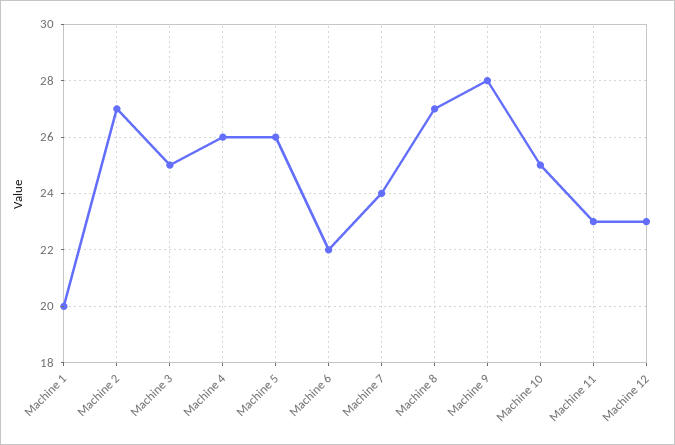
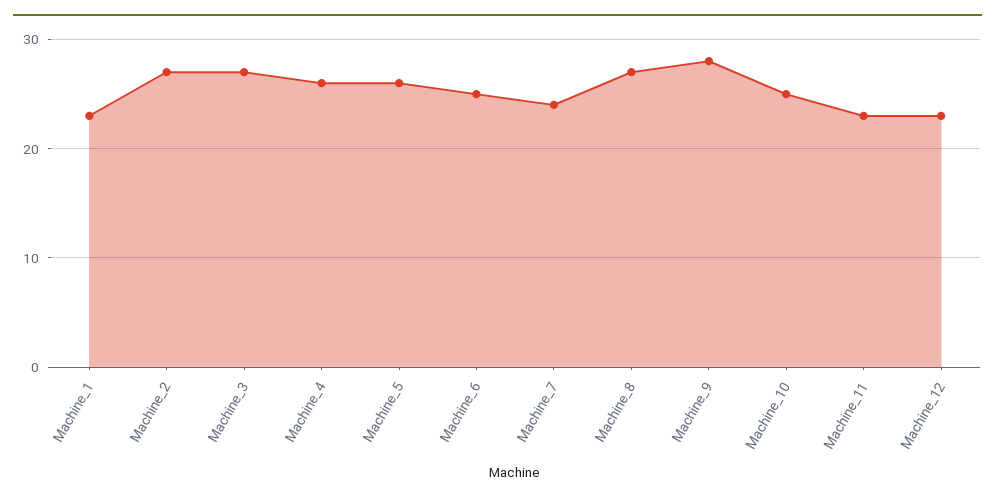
  {
-   "Machine 1": 20,
+   "Machine 1": 23,
    "Machine 2": 27,
-   "Machine 3": 25,
+   "Machine 3": 27,
    "Machine 4": 26,
    "Machine 5": 26,
-   "Machine 6": 22,
+   "Machine 6": 25,
    "Machine 7": 24,
    "Machine 8": 27,
    "Machine 9": 28,
    "Machine 10": 25,
    "Machine 11": 23,
    "Machine 12": 23
  }

